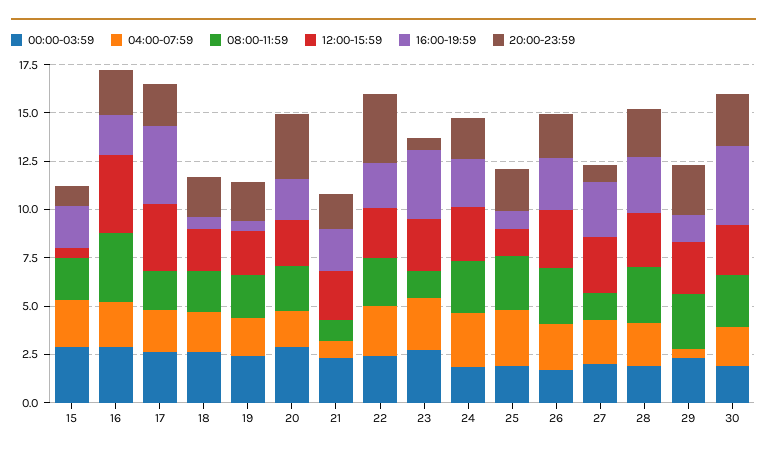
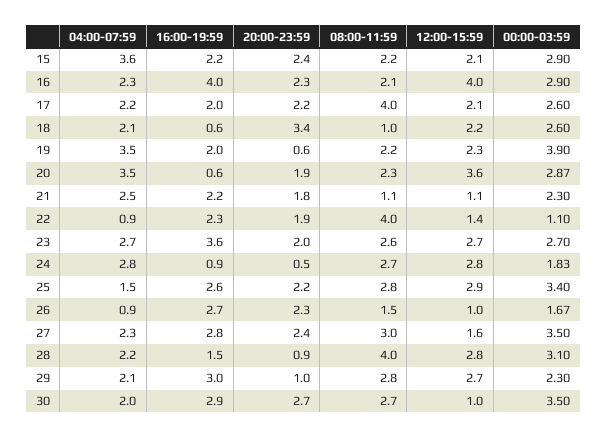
  {
    "00:00-03:59": {
      "15": 2.9,
      "16": 2.9,
      "17": 2.6,
      "18": 2.6,
-     "19": 2.5,
+     "19": 3.9,
      "20": 2.87,
      "21": 2.3,
-     "22": 2.5,
+     "22": 1.1,
      "23": 2.7,
      "24": 1.83,
-     "25": 2,
+     "25": 3.4,
      "26": 1.67,
-     "27": 2,
+     "27": 3.5,
-     "28": 2,
+     "28": 3.1,
      "29": 2.3,
-     "30": 2
+     "30": 3.5
    },
    "04:00-07:59": {
-     "15": 2.5,
+     "15": 3.6,
      "16": 2.3,
      "17": 2.2,
      "18": 2.1,
-     "19": 2,
+     "19": 3.5,
-     "20": 2,
+     "20": 3.5,
-     "21": 1,
+     "21": 2.5,
-     "22": 2.5,
+     "22": 0.9,
      "23": 2.7,
      "24": 2.8,
-     "25": 3,
+     "25": 1.5,
-     "26": 2.5,
+     "26": 0.9,
      "27": 2.3,
      "28": 2.2,
-     "29": 0.5,
+     "29": 2.1,
      "30": 2
    },
    "08:00-11:59": {
      "15": 2.2,
-     "16": 3.5,
+     "16": 2.1,
-     "17": 2,
+     "17": 4,
-     "18": 2,
+     "18": 1,
      "19": 2.2,
      "20": 2.3,
      "21": 1.1,
-     "22": 2.5,
+     "22": 4,
-     "23": 1.5,
+     "23": 2.6,
      "24": 2.7,
      "25": 2.8,
-     "26": 3,
+     "26": 1.5,
-     "27": 1.5,
+     "27": 3,
-     "28": 3,
+     "28": 4,
      "29": 2.8,
      "30": 2.7
    },
    "12:00-15:59": {
-     "15": 0.5,
+     "15": 2.1,
      "16": 4,
-     "17": 3.5,
+     "17": 2.1,
      "18": 2.2,
      "19": 2.3,
-     "20": 2.5,
+     "20": 3.6,
-     "21": 2.5,
+     "21": 1.1,
-     "22": 2.5,
+     "22": 1.4,
      "23": 2.7,
      "24": 2.8,
-     "25": 1.5,
+     "25": 2.9,
-     "26": 3,
+     "26": 1,
-     "27": 3,
+     "27": 1.6,
      "28": 2.8,
      "29": 2.7,
-     "30": 2.5
+     "30": 1
    },
    "16:00-19:59": {
      "15": 2.2,
-     "16": 2,
+     "16": 4,
-     "17": 4,
+     "17": 2,
      "18": 0.6,
-     "19": 0.5,
+     "19": 2,
-     "20": 2,
+     "20": 0.6,
      "21": 2.2,
      "22": 2.3,
      "23": 3.6,
-     "24": 2.5,
+     "24": 0.9,
-     "25": 1,
+     "25": 2.6,
      "26": 2.7,
      "27": 2.8,
-     "28": 3,
+     "28": 1.5,
-     "29": 1.5,
+     "29": 3,
-     "30": 4
+     "30": 2.9
    },
    "20:00-23:59": {
-     "15": 1,
+     "15": 2.4,
      "16": 2.3,
      "17": 2.2,
-     "18": 2,
+     "18": 3.4,
-     "19": 2,
+     "19": 0.6,
-     "20": 3.5,
+     "20": 1.9,
      "21": 1.8,
-     "22": 3.5,
+     "22": 1.9,
-     "23": 0.5,
+     "23": 2,
-     "24": 2,
+     "24": 0.5,
      "25": 2.2,
      "26": 2.3,
-     "27": 1,
+     "27": 2.4,
-     "28": 2.5,
+     "28": 0.9,
-     "29": 2.5,
+     "29": 1,
      "30": 2.7
    }
  }

